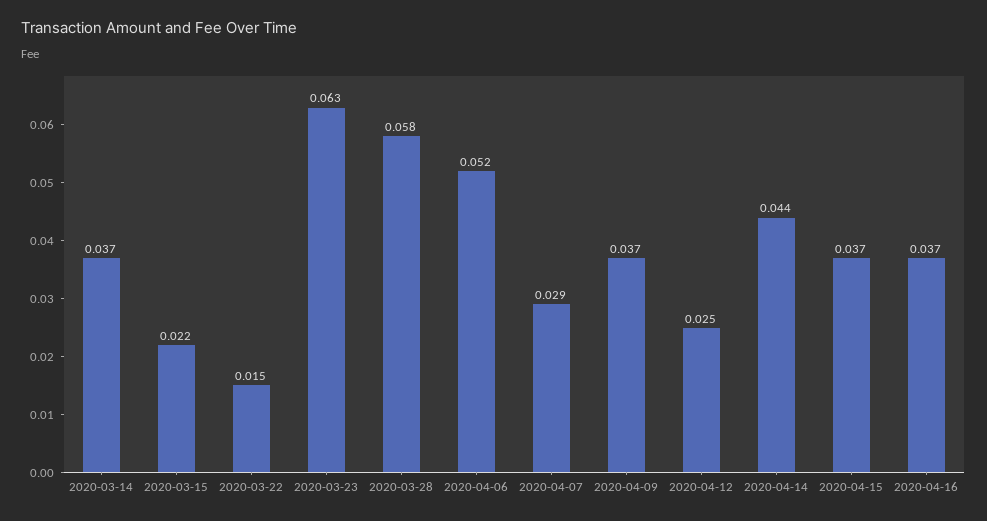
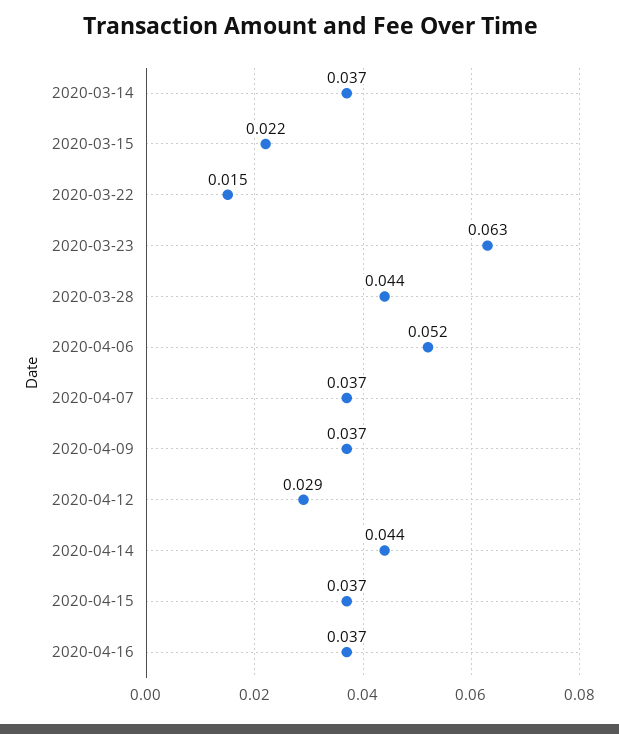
  {
    "2020-03-14": 0.037,
    "2020-03-15": 0.022,
    "2020-03-22": 0.015,
    "2020-03-23": 0.063,
-   "2020-03-28": 0.058,
+   "2020-03-28": 0.044,
    "2020-04-06": 0.052,
-   "2020-04-07": 0.029,
+   "2020-04-07": 0.037,
    "2020-04-09": 0.037,
-   "2020-04-12": 0.025,
+   "2020-04-12": 0.029,
    "2020-04-14": 0.044,
    "2020-04-15": 0.037,
    "2020-04-16": 0.037
  }

